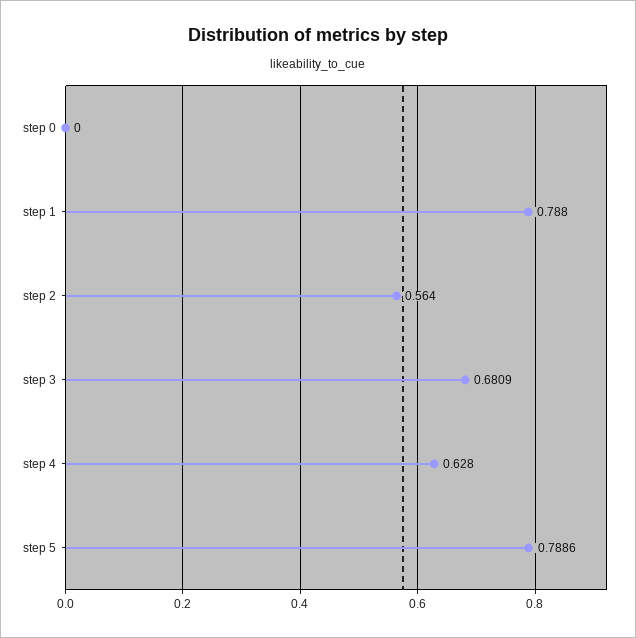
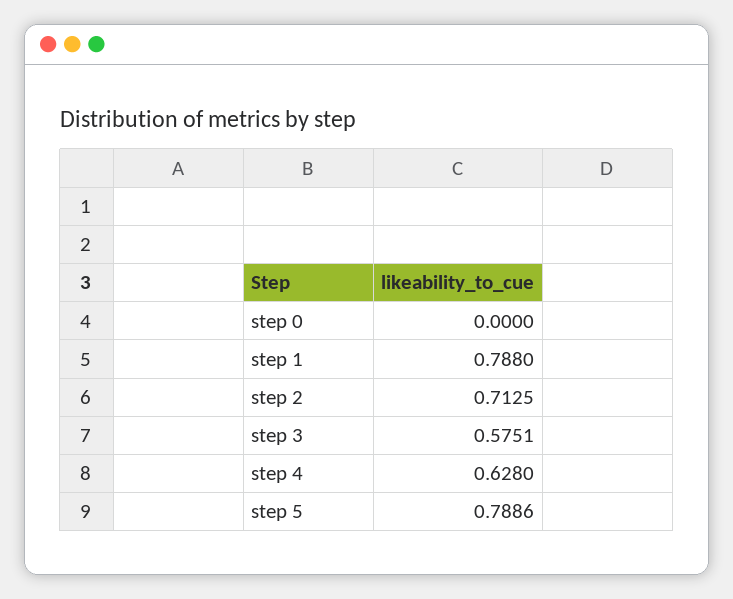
  {
    "step 0": 0,
    "step 1": 0.788,
-   "step 2": 0.564,
+   "step 2": 0.7125,
-   "step 3": 0.6809,
+   "step 3": 0.5751,
    "step 4": 0.628,
    "step 5": 0.7886
  }

